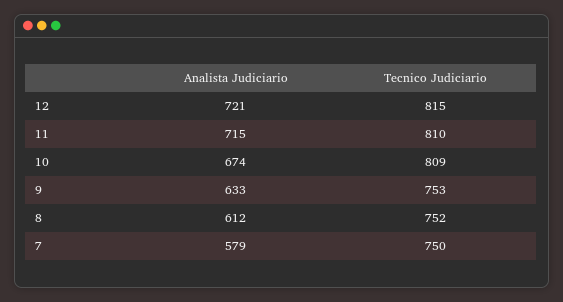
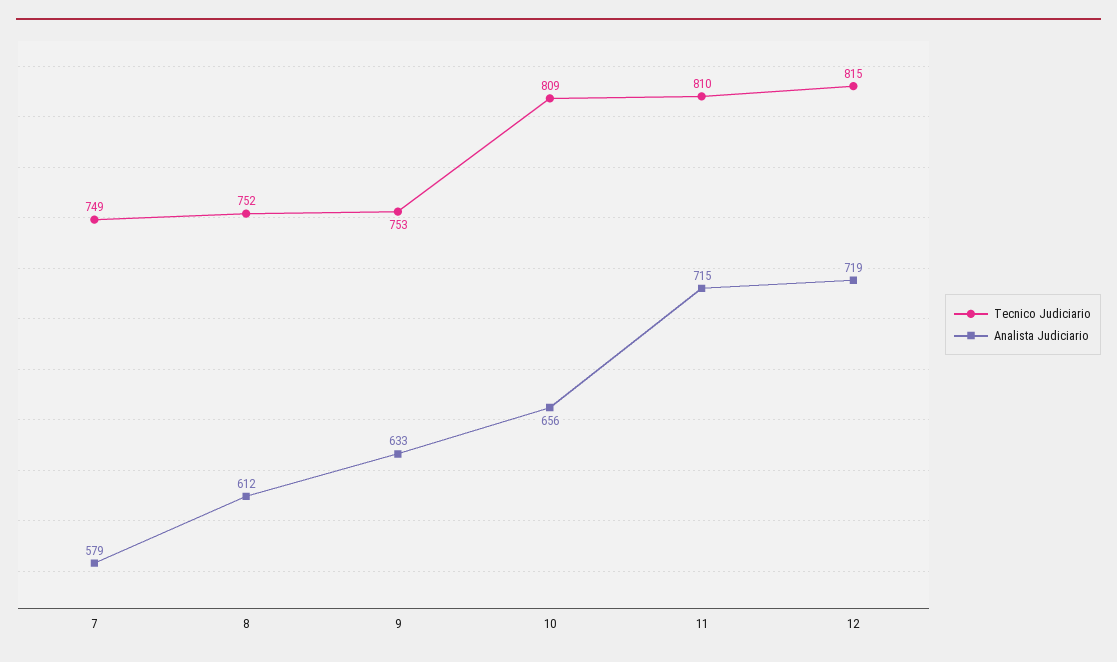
  {
    "Analista Judiciario": {
-     "12": 721,
+     "12": 719,
      "11": 715,
-     "10": 674,
+     "10": 656,
      "9": 633,
      "8": 612,
      "7": 579
    },
    "Tecnico Judiciario": {
      "12": 815,
      "11": 810,
      "10": 809,
      "9": 753,
      "8": 752,
-     "7": 750
+     "7": 749
    }
  }

